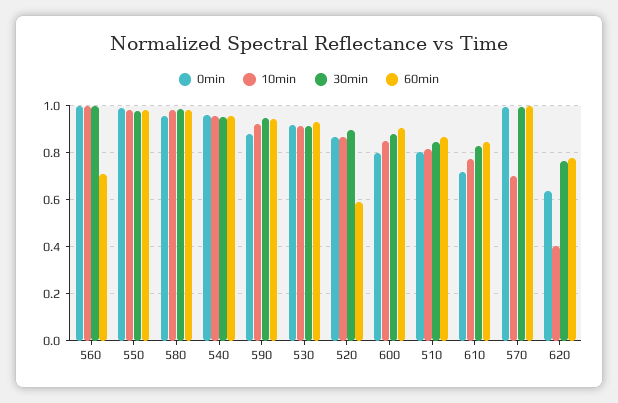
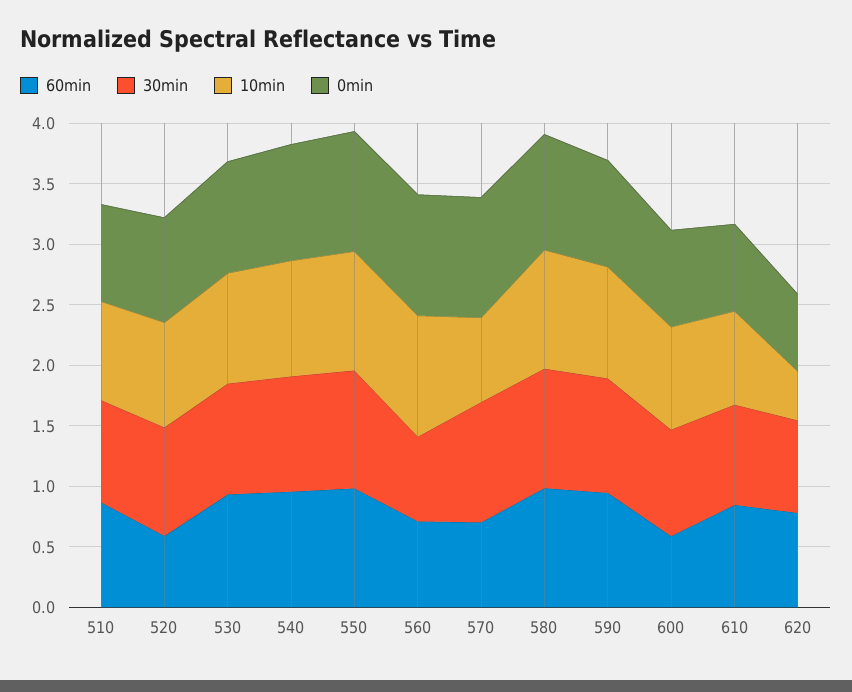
  {
    "0min": {
      "560": 1,
      "550": 1,
      "580": 0.95,
      "540": 0.95,
      "590": 0.9,
      "530": 0.9,
      "520": 0.85,
      "600": 0.8,
      "510": 0.8,
      "610": 0.7,
      "570": 1,
      "620": 0.65
    },
    "10min": {
      "560": 1,
      "550": 1,
      "580": 1,
      "540": 0.95,
      "590": 0.9,
      "530": 0.9,
      "520": 0.85,
      "600": 0.85,
      "510": 0.8,
      "610": 0.75,
      "570": 0.7,
      "620": 0.4
    },
    "30min": {
-     "560": 1,
+     "560": 0.7,
      "550": 1,
      "580": 1,
      "540": 0.95,
      "590": 0.95,
      "530": 0.9,
      "520": 0.9,
      "600": 0.9,
      "510": 0.85,
      "610": 0.85,
      "570": 1,
      "620": 0.75
    },
    "60min": {
      "560": 0.7,
      "550": 1,
      "580": 1,
      "540": 0.95,
      "590": 0.95,
      "530": 0.95,
      "520": 0.6,
-     "600": 0.9,
+     "600": 0.6,
      "510": 0.85,
      "610": 0.85,
-     "570": 1,
+     "570": 0.7,
      "620": 0.8
    }
  }

